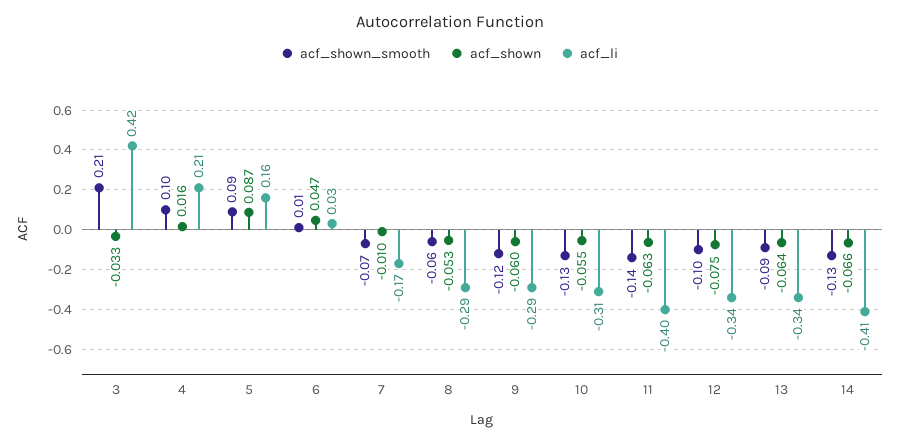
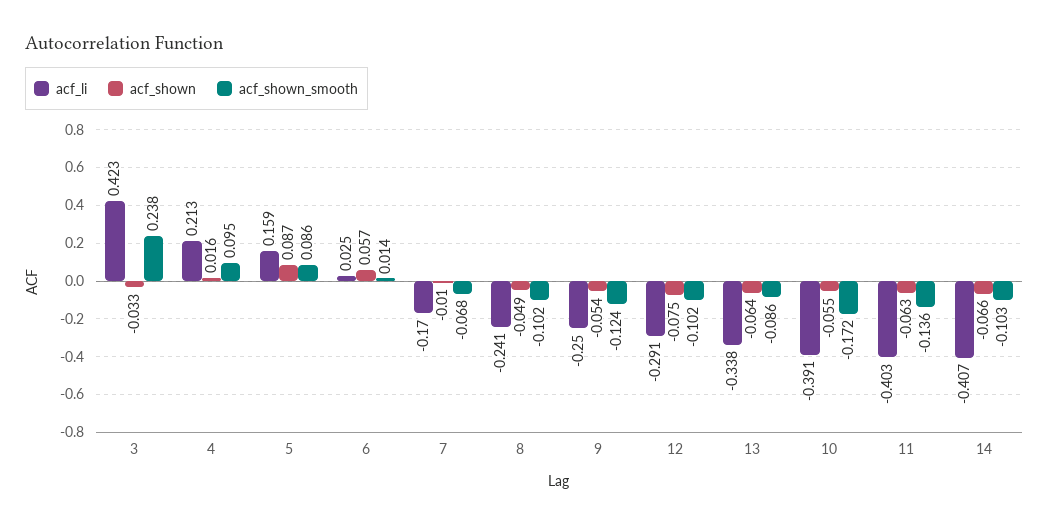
  {
    "acf_shown_smooth": {
-     "3": 0.21,
+     "3": 0.238,
      "4": 0.095,
      "5": 0.086,
      "6": 0.014,
      "7": -0.068,
-     "8": -0.06,
+     "8": -0.102,
      "9": -0.124,
-     "10": -0.13,
+     "10": -0.172,
      "11": -0.136,
      "12": -0.102,
      "13": -0.086,
-     "14": -0.13
+     "14": -0.103
    },
    "acf_shown": {
      "3": -0.033,
      "4": 0.016,
      "5": 0.087,
-     "6": 0.047,
+     "6": 0.057,
      "7": -0.01,
-     "8": -0.053,
+     "8": -0.049,
-     "9": -0.06,
+     "9": -0.054,
      "10": -0.055,
      "11": -0.063,
      "12": -0.075,
      "13": -0.064,
      "14": -0.066
    },
    "acf_li": {
      "3": 0.423,
      "4": 0.213,
      "5": 0.159,
      "6": 0.025,
      "7": -0.17,
-     "8": -0.29,
+     "8": -0.241,
-     "9": -0.29,
+     "9": -0.25,
-     "10": -0.31,
+     "10": -0.391,
      "11": -0.403,
-     "12": -0.34,
+     "12": -0.291,
      "13": -0.338,
      "14": -0.407
    }
  }

